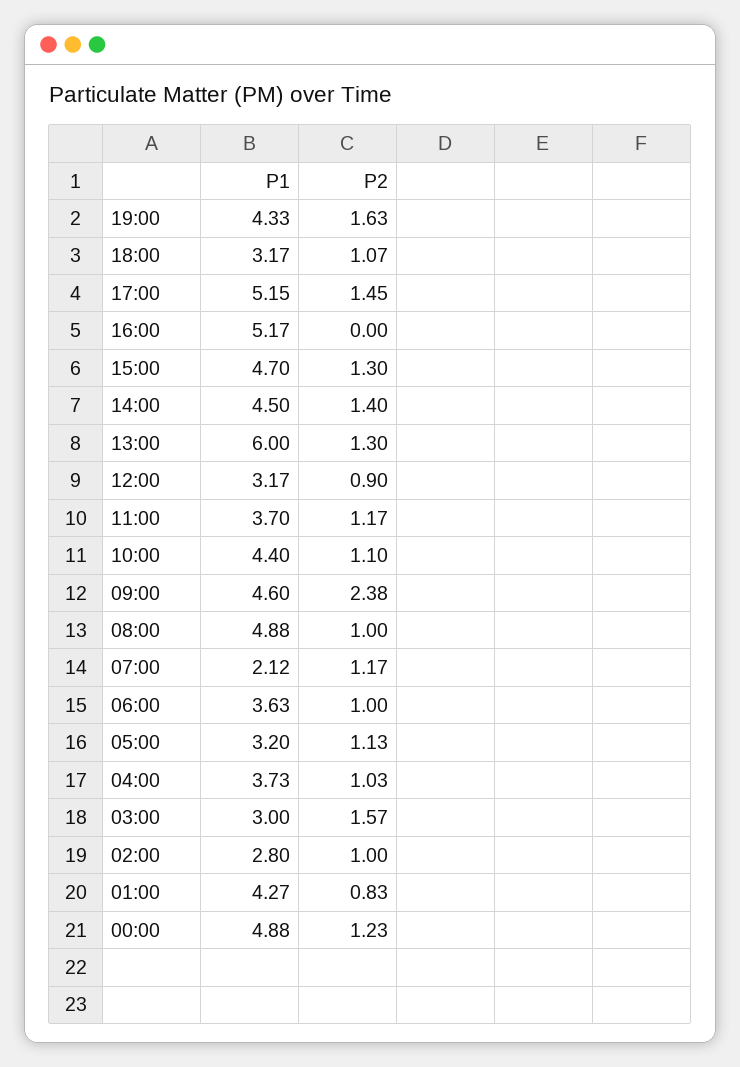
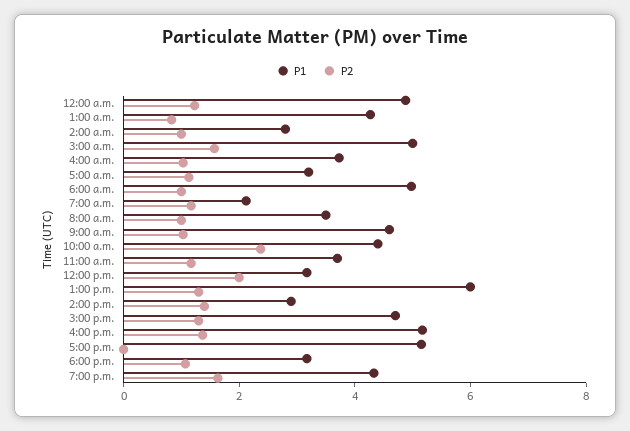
  {
    "P1": {
      "19:00": 4.33,
      "18:00": 3.17,
      "17:00": 5.15,
      "16:00": 5.17,
      "15:00": 4.7,
-     "14:00": 4.5,
+     "14:00": 3,
      "13:00": 6,
      "12:00": 3.17,
      "11:00": 3.7,
      "10:00": 4.4,
      "09:00": 4.6,
-     "08:00": 4.88,
+     "08:00": 3.5,
      "07:00": 2.12,
-     "06:00": 3.63,
+     "06:00": 5,
      "05:00": 3.2,
      "04:00": 3.73,
-     "03:00": 3,
+     "03:00": 5,
      "02:00": 2.8,
      "01:00": 4.27,
      "00:00": 4.88
    },
    "P2": {
      "19:00": 1.63,
      "18:00": 1.07,
-     "17:00": 1.45,
+     "17:00": 0,
-     "16:00": 0,
+     "16:00": 1.5,
      "15:00": 1.3,
      "14:00": 1.4,
      "13:00": 1.3,
-     "12:00": 0.9,
+     "12:00": 2,
      "11:00": 1.17,
-     "10:00": 1.1,
+     "10:00": 2.5,
-     "09:00": 2.38,
+     "09:00": 1,
      "08:00": 1,
      "07:00": 1.17,
      "06:00": 1,
      "05:00": 1.13,
      "04:00": 1.03,
      "03:00": 1.57,
      "02:00": 1,
      "01:00": 0.83,
      "00:00": 1.23
    }
  }

